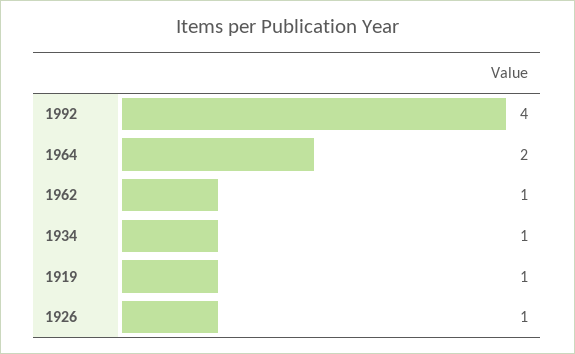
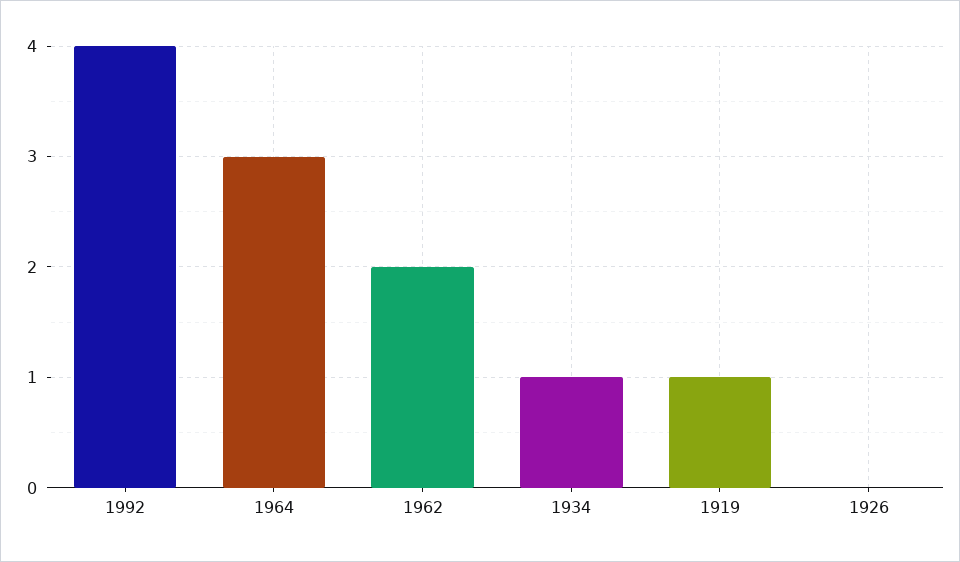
  {
    "1992": 4,
-   "1964": 2,
+   "1964": 3,
-   "1962": 1,
+   "1962": 2,
    "1934": 1,
    "1919": 1,
-   "1926": 1
+   "1926": 0
  }

